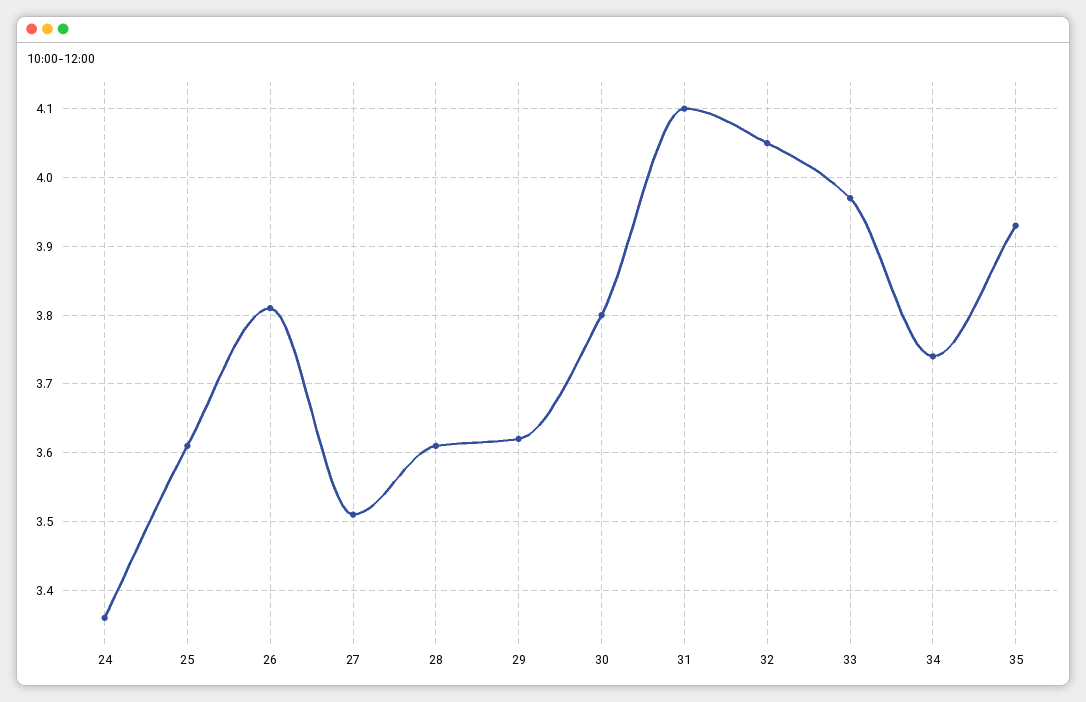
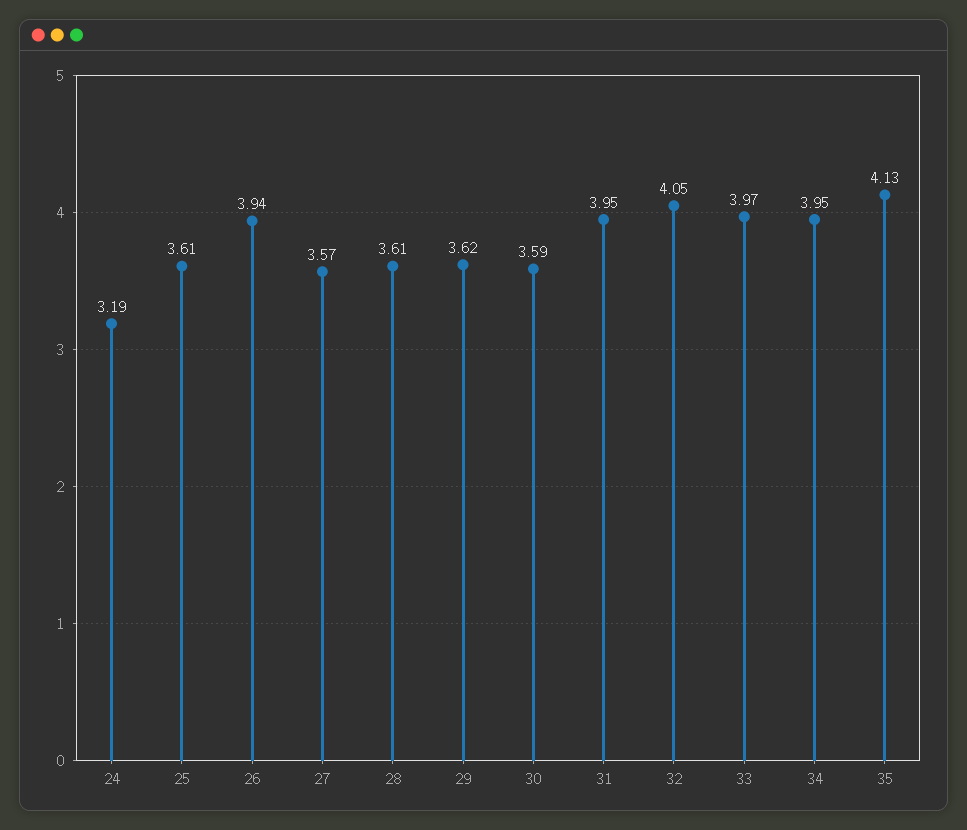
  {
-   "24": 3.36,
+   "24": 3.19,
    "25": 3.61,
-   "26": 3.81,
+   "26": 3.94,
-   "27": 3.51,
+   "27": 3.57,
    "28": 3.61,
    "29": 3.62,
-   "30": 3.8,
+   "30": 3.59,
-   "31": 4.1,
+   "31": 3.95,
    "32": 4.05,
    "33": 3.97,
-   "34": 3.74,
+   "34": 3.95,
-   "35": 3.93
+   "35": 4.13
  }

